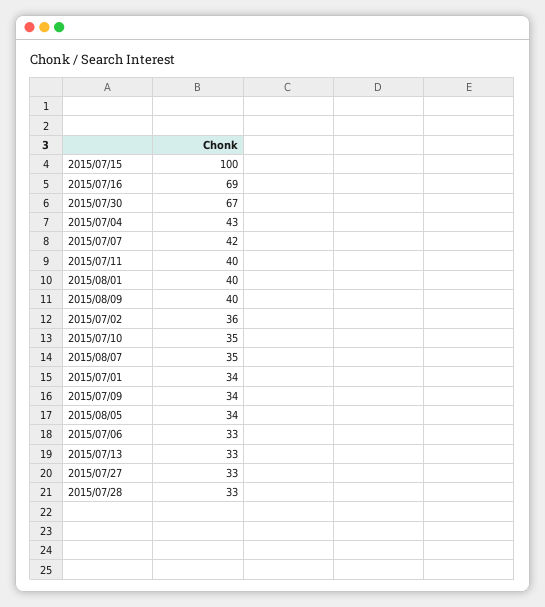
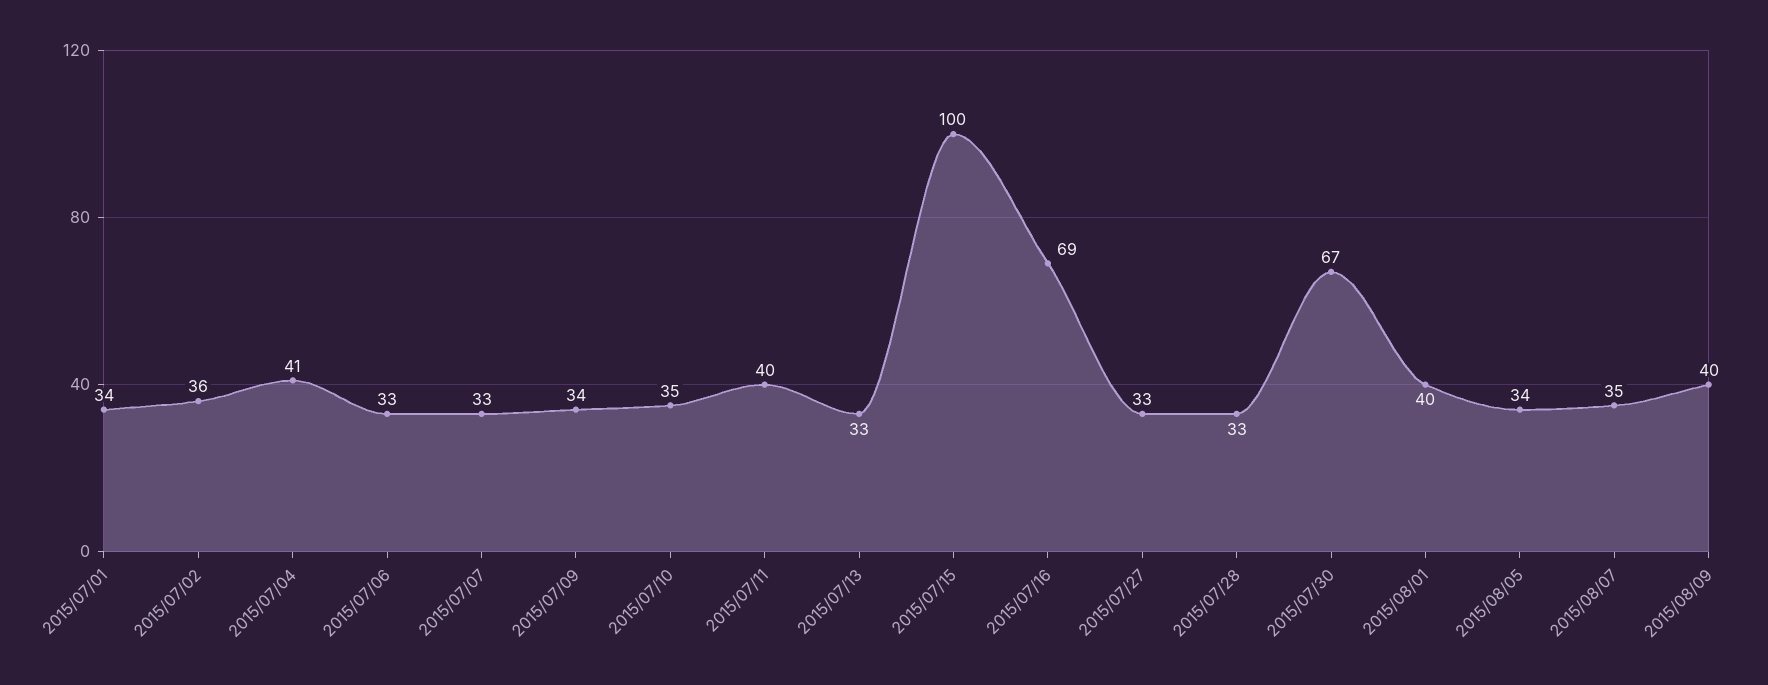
  {
    "2015/07/15": 100,
    "2015/07/16": 69,
    "2015/07/30": 67,
-   "2015/07/04": 43,
+   "2015/07/04": 41,
-   "2015/07/07": 42,
+   "2015/07/07": 33,
    "2015/07/11": 40,
    "2015/08/01": 40,
    "2015/08/09": 40,
    "2015/07/02": 36,
    "2015/07/10": 35,
    "2015/08/07": 35,
    "2015/07/01": 34,
    "2015/07/09": 34,
    "2015/08/05": 34,
    "2015/07/06": 33,
    "2015/07/13": 33,
    "2015/07/27": 33,
    "2015/07/28": 33
  }

